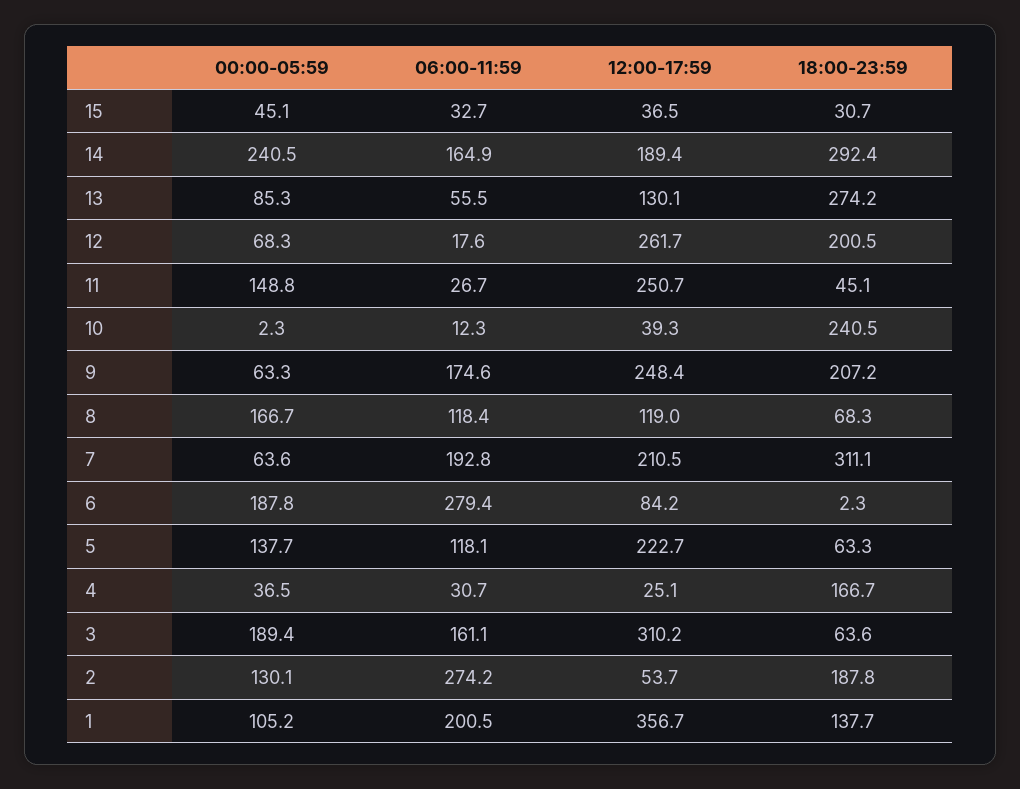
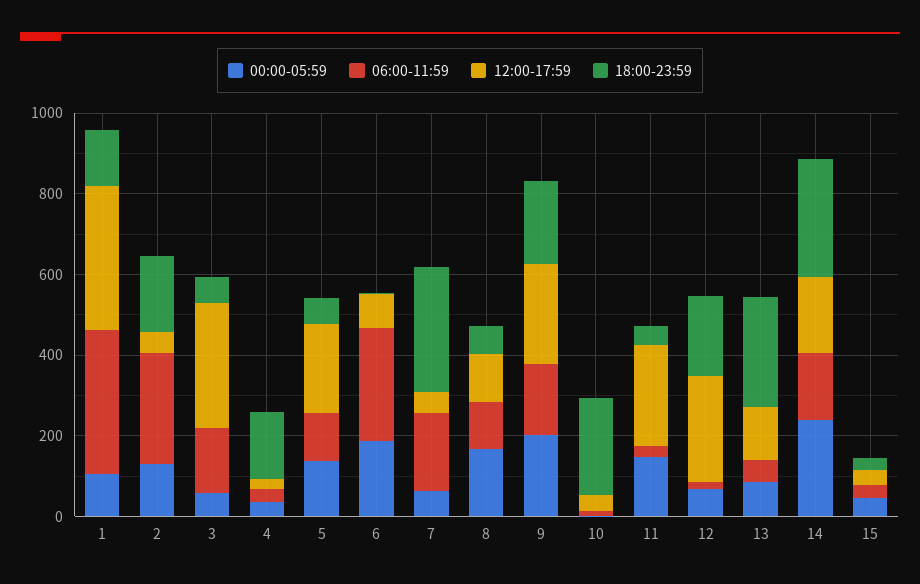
  {
    "00:00-05:59": {
      "15": 45.1,
      "14": 240.5,
      "13": 85.3,
      "12": 68.3,
      "11": 148.8,
      "10": 2.3,
-     "9": 63.3,
+     "9": 200,
      "8": 166.7,
      "7": 63.6,
      "6": 187.8,
      "5": 137.7,
      "4": 36.5,
-     "3": 189.4,
+     "3": 50,
      "2": 130.1,
      "1": 105.2
    },
    "06:00-11:59": {
      "15": 32.7,
      "14": 164.9,
      "13": 55.5,
      "12": 17.6,
      "11": 26.7,
      "10": 12.3,
      "9": 174.6,
      "8": 118.4,
      "7": 192.8,
      "6": 279.4,
      "5": 118.1,
      "4": 30.7,
      "3": 161.1,
      "2": 274.2,
-     "1": 200.5
+     "1": 350
    },
    "12:00-17:59": {
      "15": 36.5,
      "14": 189.4,
      "13": 130.1,
      "12": 261.7,
      "11": 250.7,
      "10": 39.3,
      "9": 248.4,
      "8": 119,
-     "7": 210.5,
+     "7": 50,
      "6": 84.2,
      "5": 222.7,
      "4": 25.1,
      "3": 310.2,
      "2": 53.7,
      "1": 356.7
    },
    "18:00-23:59": {
      "15": 30.7,
      "14": 292.4,
      "13": 274.2,
      "12": 200.5,
      "11": 45.1,
      "10": 240.5,
      "9": 207.2,
      "8": 68.3,
      "7": 311.1,
      "6": 2.3,
      "5": 63.3,
      "4": 166.7,
      "3": 63.6,
      "2": 187.8,
      "1": 137.7
    }
  }

